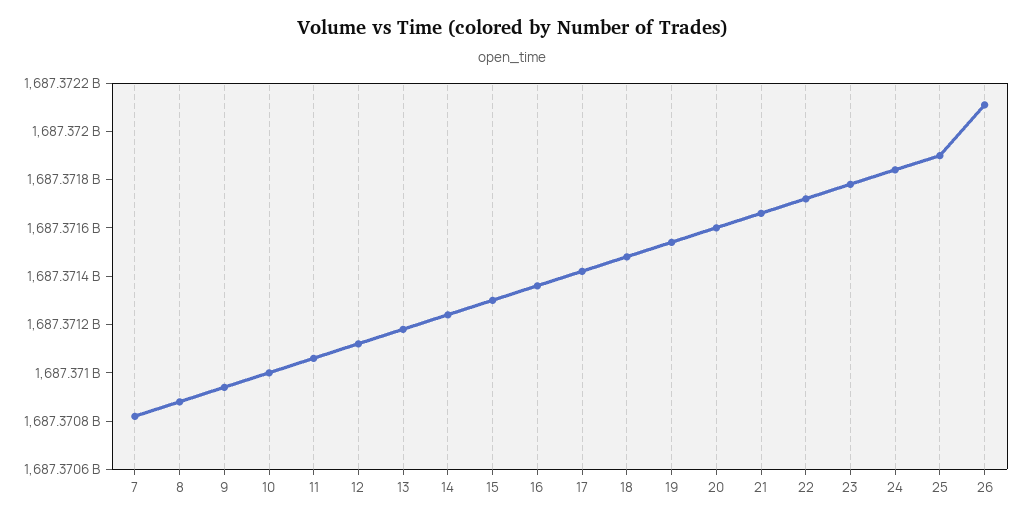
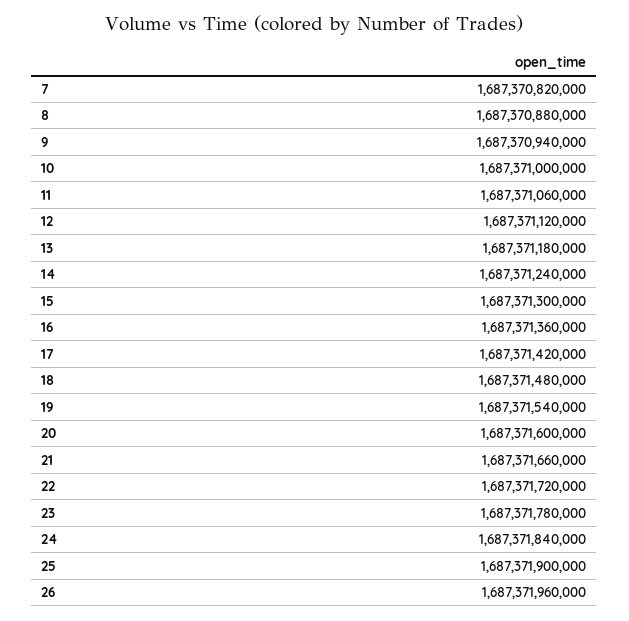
  {
    "7": 1687370820000,
    "8": 1687370880000,
    "9": 1687370940000,
    "10": 1687371000000,
    "11": 1687371060000,
    "12": 1687371120000,
    "13": 1687371180000,
    "14": 1687371240000,
    "15": 1687371300000,
    "16": 1687371360000,
    "17": 1687371420000,
    "18": 1687371480000,
    "19": 1687371540000,
    "20": 1687371600000,
    "21": 1687371660000,
    "22": 1687371720000,
    "23": 1687371780000,
    "24": 1687371840000,
    "25": 1687371900000,
-   "26": 1687372100000
+   "26": 1687371960000
  }

